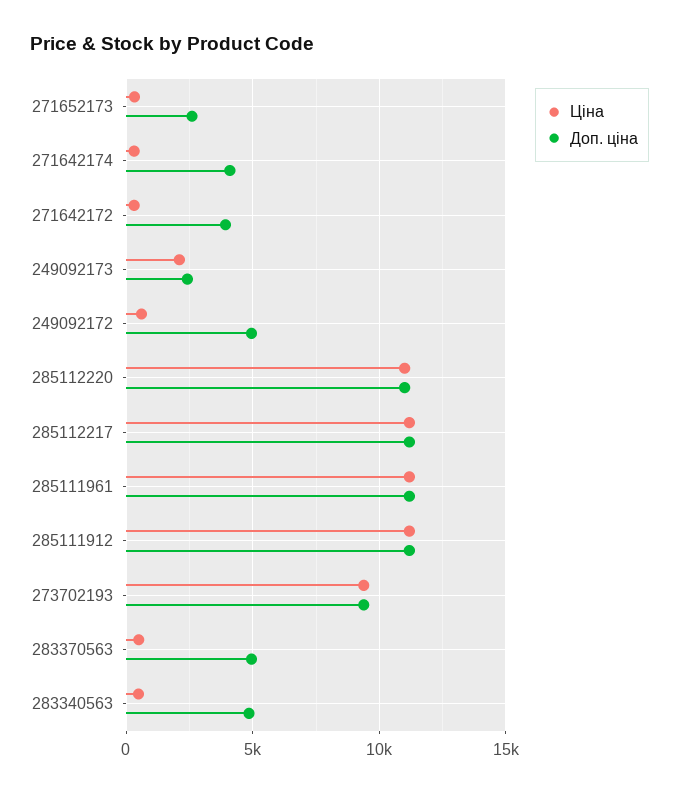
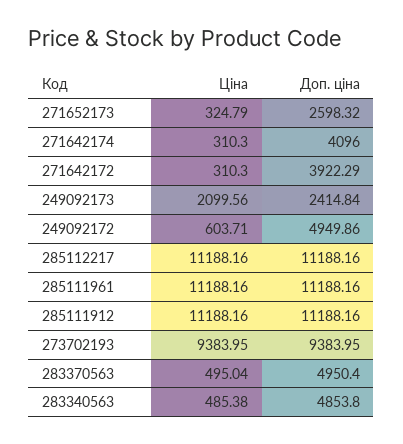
  {
    "Ціна": {
      "271652173": 324.79,
      "271642174": 310.3,
      "271642172": 310.3,
      "249092173": 2099.56,
      "249092172": 603.71,
-     "285112220": 11000,
      "285112217": 11188.16,
      "285111961": 11188.16,
      "285111912": 11188.16,
      "273702193": 9383.95,
      "283370563": 495.04,
      "283340563": 485.38
    },
    "Доп. ціна": {
      "271652173": 2598.32,
      "271642174": 4096,
      "271642172": 3922.29,
      "249092173": 2414.84,
      "249092172": 4949.86,
-     "285112220": 11000,
      "285112217": 11188.16,
      "285111961": 11188.16,
      "285111912": 11188.16,
      "273702193": 9383.95,
      "283370563": 4950.4,
      "283340563": 4853.8
    }
  }

